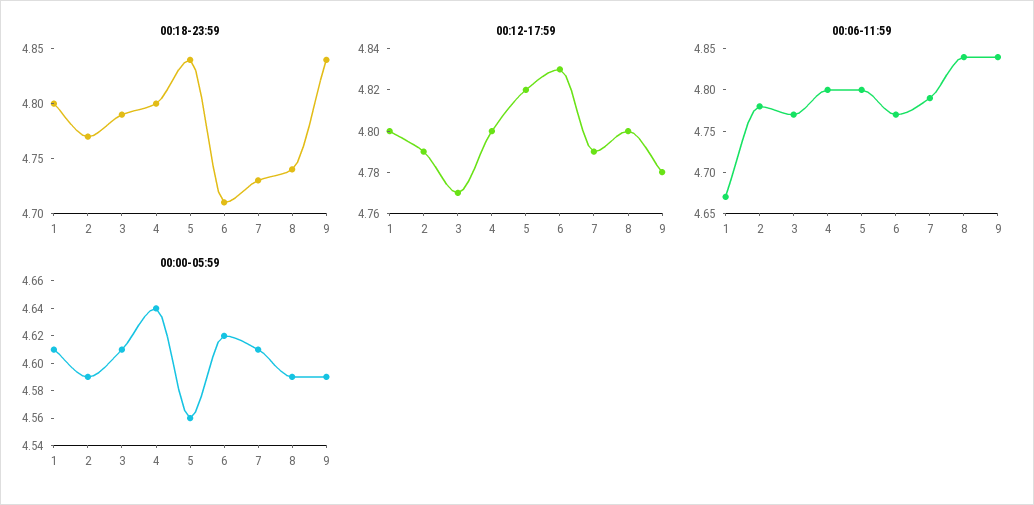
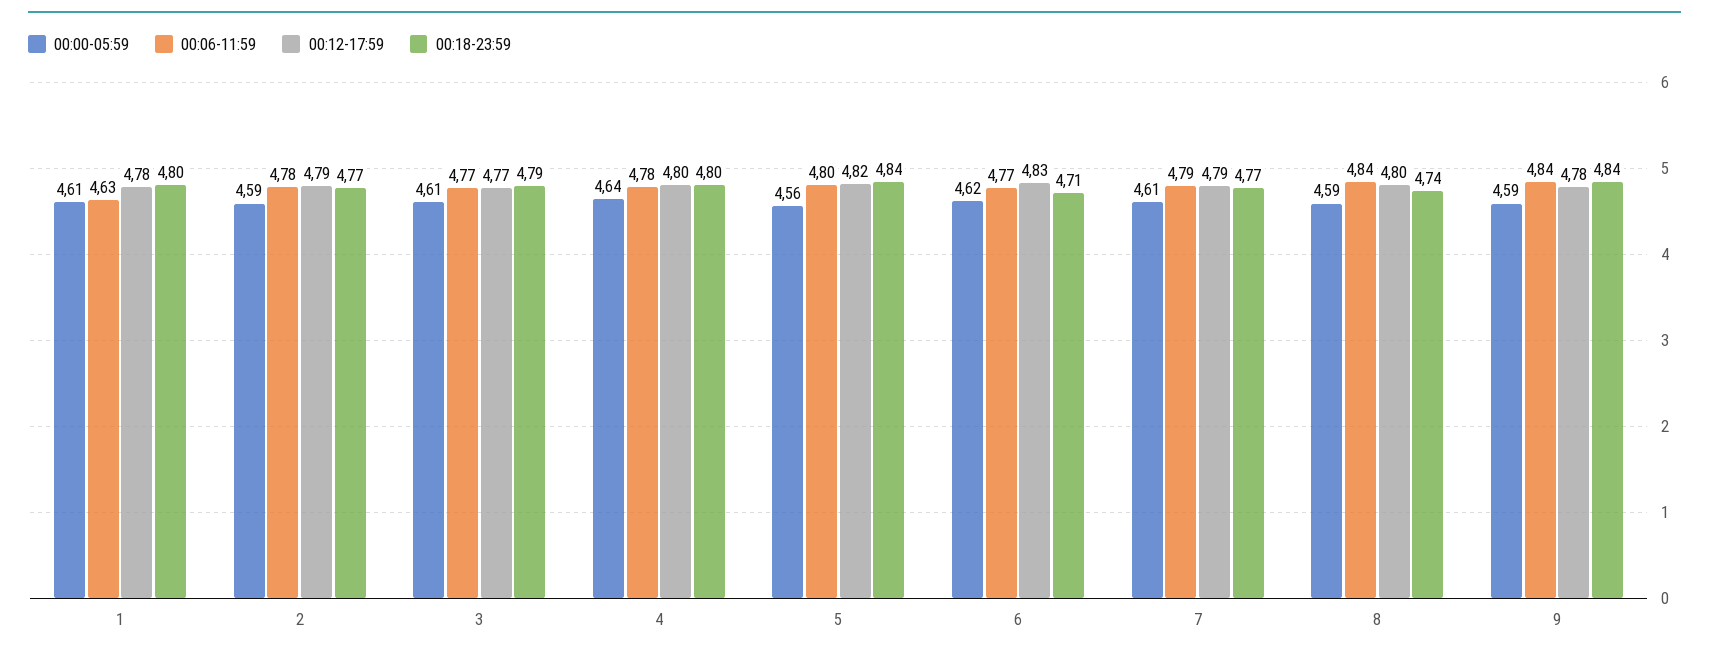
  {
    "00:18-23:59": {
      "1": 4.8,
      "2": 4.77,
      "3": 4.79,
      "4": 4.8,
      "5": 4.84,
      "6": 4.71,
-     "7": 4.73,
+     "7": 4.77,
      "8": 4.74,
      "9": 4.84
    },
    "00:12-17:59": {
-     "1": 4.8,
+     "1": 4.78,
      "2": 4.79,
      "3": 4.77,
      "4": 4.8,
      "5": 4.82,
      "6": 4.83,
      "7": 4.79,
      "8": 4.8,
      "9": 4.78
    },
    "00:06-11:59": {
-     "1": 4.67,
+     "1": 4.63,
      "2": 4.78,
      "3": 4.77,
-     "4": 4.8,
+     "4": 4.78,
      "5": 4.8,
      "6": 4.77,
      "7": 4.79,
      "8": 4.84,
      "9": 4.84
    },
    "00:00-05:59": {
      "1": 4.61,
      "2": 4.59,
      "3": 4.61,
      "4": 4.64,
      "5": 4.56,
      "6": 4.62,
      "7": 4.61,
      "8": 4.59,
      "9": 4.59
    }
  }

